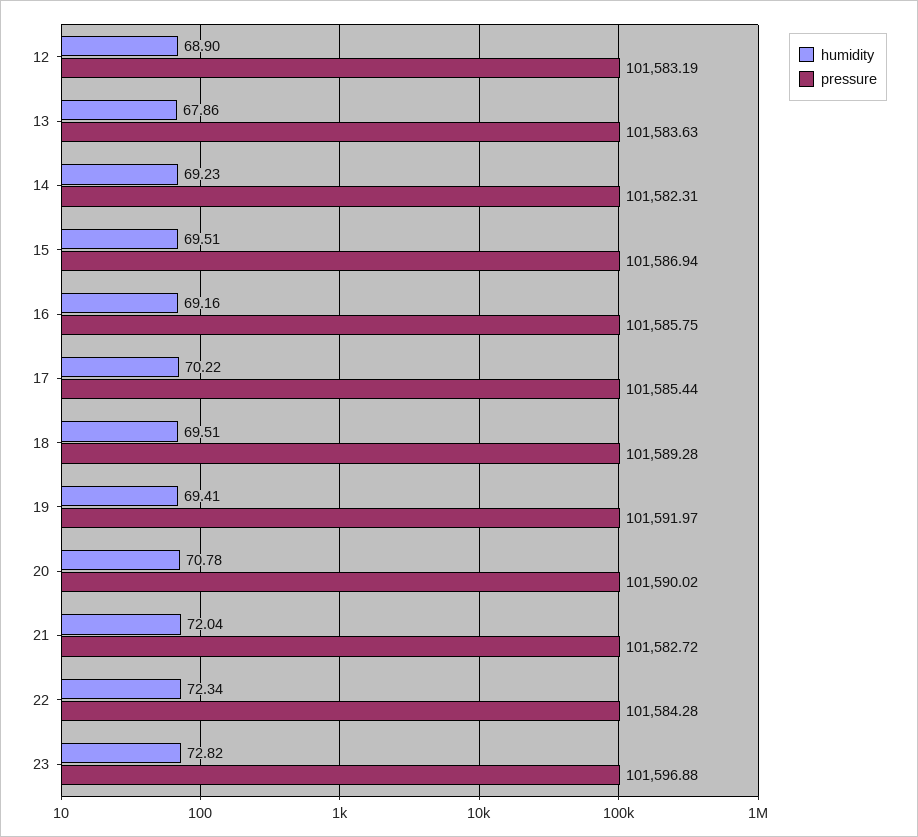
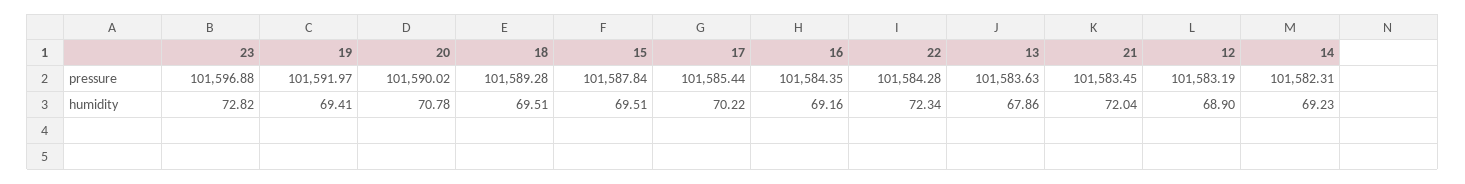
  {
    "humidity": {
      "12": 68.9,
      "13": 67.86,
      "14": 69.23,
      "15": 69.51,
      "16": 69.16,
      "17": 70.22,
      "18": 69.51,
      "19": 69.41,
      "20": 70.78,
      "21": 72.04,
      "22": 72.34,
      "23": 72.82
    },
    "pressure": {
      "12": 101583.19,
      "13": 101583.63,
      "14": 101582.31,
-     "15": 101586.94,
+     "15": 101587.84,
-     "16": 101585.75,
+     "16": 101584.35,
      "17": 101585.44,
      "18": 101589.28,
      "19": 101591.97,
      "20": 101590.02,
-     "21": 101582.72,
+     "21": 101583.45,
      "22": 101584.28,
      "23": 101596.88
    }
  }

